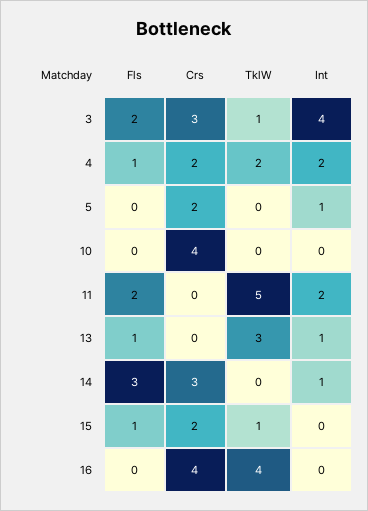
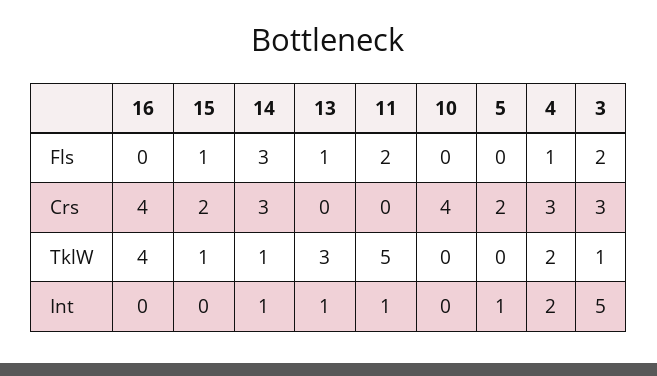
  {
    "Fls": {
      "3": 2,
      "4": 1,
      "5": 0,
      "10": 0,
      "11": 2,
      "13": 1,
      "14": 3,
      "15": 1,
      "16": 0
    },
    "Crs": {
      "3": 3,
-     "4": 2,
+     "4": 3,
      "5": 2,
      "10": 4,
      "11": 0,
      "13": 0,
      "14": 3,
      "15": 2,
      "16": 4
    },
    "TklW": {
      "3": 1,
      "4": 2,
      "5": 0,
      "10": 0,
      "11": 5,
      "13": 3,
-     "14": 0,
+     "14": 1,
      "15": 1,
      "16": 4
    },
    "Int": {
-     "3": 4,
+     "3": 5,
      "4": 2,
      "5": 1,
      "10": 0,
-     "11": 2,
+     "11": 1,
      "13": 1,
      "14": 1,
      "15": 0,
      "16": 0
    }
  }

